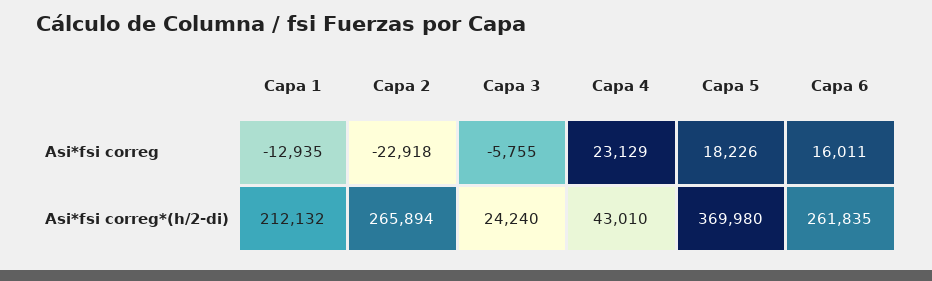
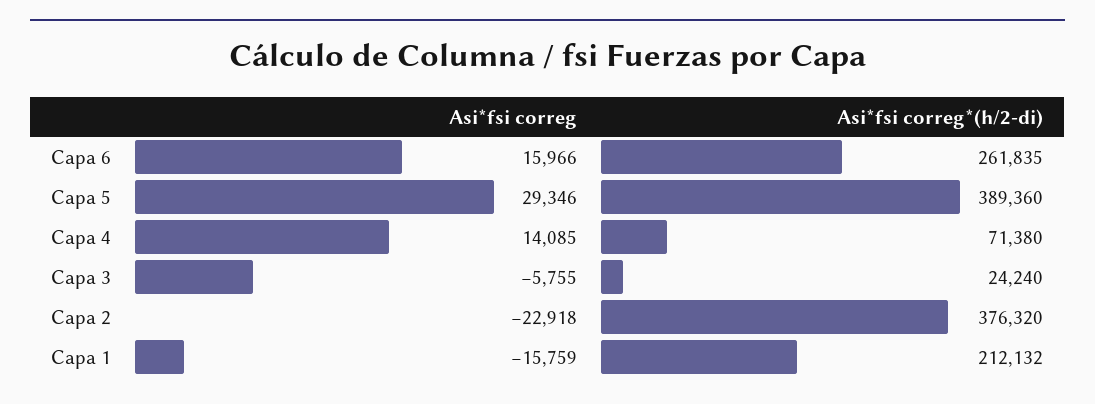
  {
    "Capa 1": {
-     "Asi*fsi correg": -12935,
+     "Asi*fsi correg": -15759,
      "Asi*fsi correg*(h/2-di)": 212132
    },
    "Capa 2": {
      "Asi*fsi correg": -22918,
-     "Asi*fsi correg*(h/2-di)": 265894
+     "Asi*fsi correg*(h/2-di)": 376320
    },
    "Capa 3": {
      "Asi*fsi correg": -5755,
      "Asi*fsi correg*(h/2-di)": 24240
    },
    "Capa 4": {
-     "Asi*fsi correg": 23129,
+     "Asi*fsi correg": 14085,
-     "Asi*fsi correg*(h/2-di)": 43010
+     "Asi*fsi correg*(h/2-di)": 71380
    },
    "Capa 5": {
-     "Asi*fsi correg": 18226,
+     "Asi*fsi correg": 29346,
-     "Asi*fsi correg*(h/2-di)": 369980
+     "Asi*fsi correg*(h/2-di)": 389360
    },
    "Capa 6": {
-     "Asi*fsi correg": 16011,
+     "Asi*fsi correg": 15966,
      "Asi*fsi correg*(h/2-di)": 261835
    }
  }

